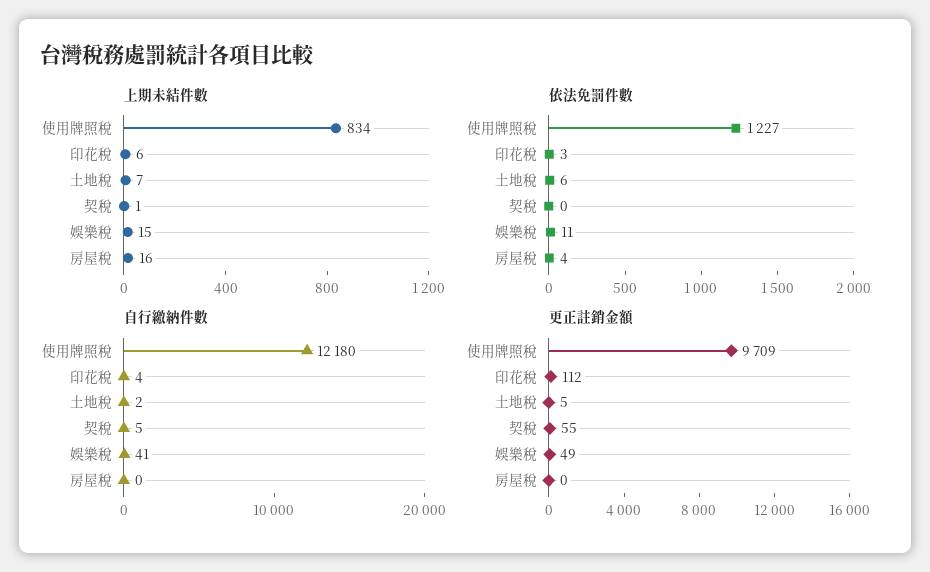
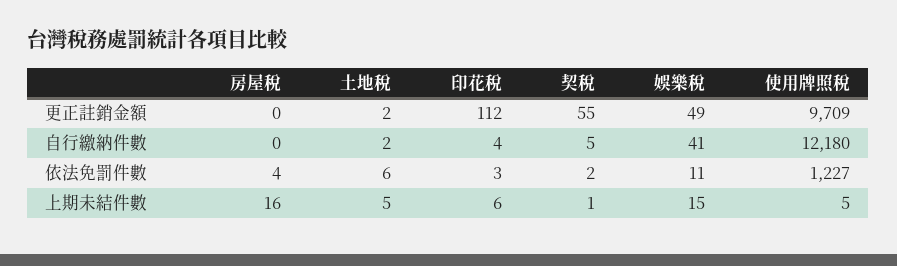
  {
    "上期未結件數": {
-     "使用牌照稅": 834,
+     "使用牌照稅": 5,
      "印花稅": 6,
-     "土地稅": 7,
+     "土地稅": 5,
      "契稅": 1,
      "娛樂稅": 15,
      "房屋稅": 16
    },
    "依法免罰件數": {
      "使用牌照稅": 1227,
      "印花稅": 3,
      "土地稅": 6,
-     "契稅": 0,
+     "契稅": 2,
      "娛樂稅": 11,
      "房屋稅": 4
    },
    "自行繳納件數": {
      "使用牌照稅": 12180,
      "印花稅": 4,
      "土地稅": 2,
      "契稅": 5,
      "娛樂稅": 41,
      "房屋稅": 0
    },
    "更正註銷金額": {
      "使用牌照稅": 9709,
      "印花稅": 112,
-     "土地稅": 5,
+     "土地稅": 2,
      "契稅": 55,
      "娛樂稅": 49,
      "房屋稅": 0
    }
  }

